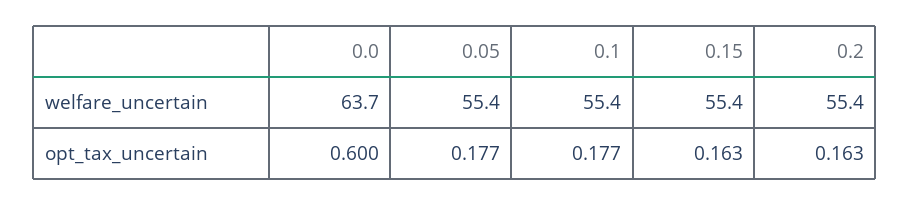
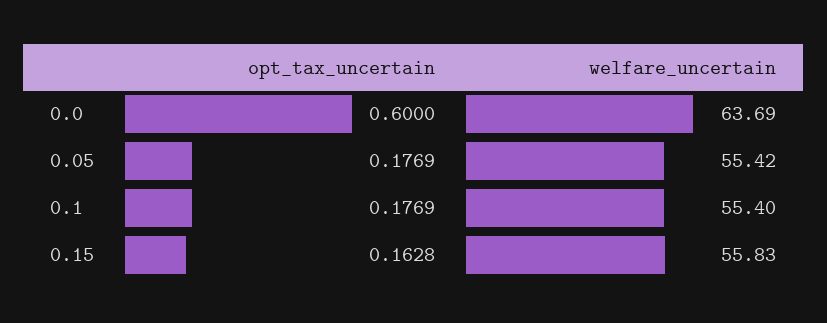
  {
    "0.0": {
      "welfare_uncertain": 63.69,
      "opt_tax_uncertain": 0.6
    },
    "0.05": {
      "welfare_uncertain": 55.42,
      "opt_tax_uncertain": 0.1769
    },
    "0.1": {
      "welfare_uncertain": 55.4,
      "opt_tax_uncertain": 0.1769
    },
    "0.15": {
-     "welfare_uncertain": 55.4,
+     "welfare_uncertain": 55.83,
      "opt_tax_uncertain": 0.1628
-   },
+   }
-   "0.2": {
-     "welfare_uncertain": 55.4,
-     "opt_tax_uncertain": 0.163
-   }
  }

